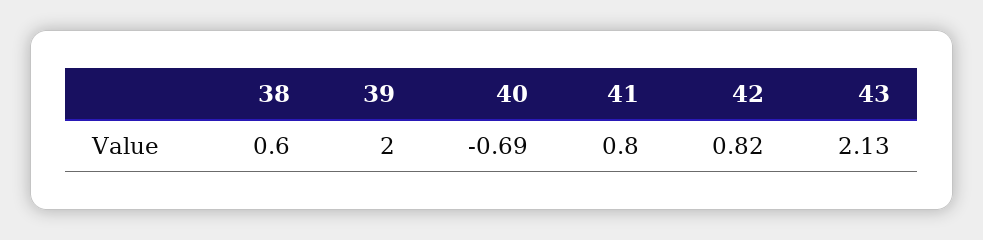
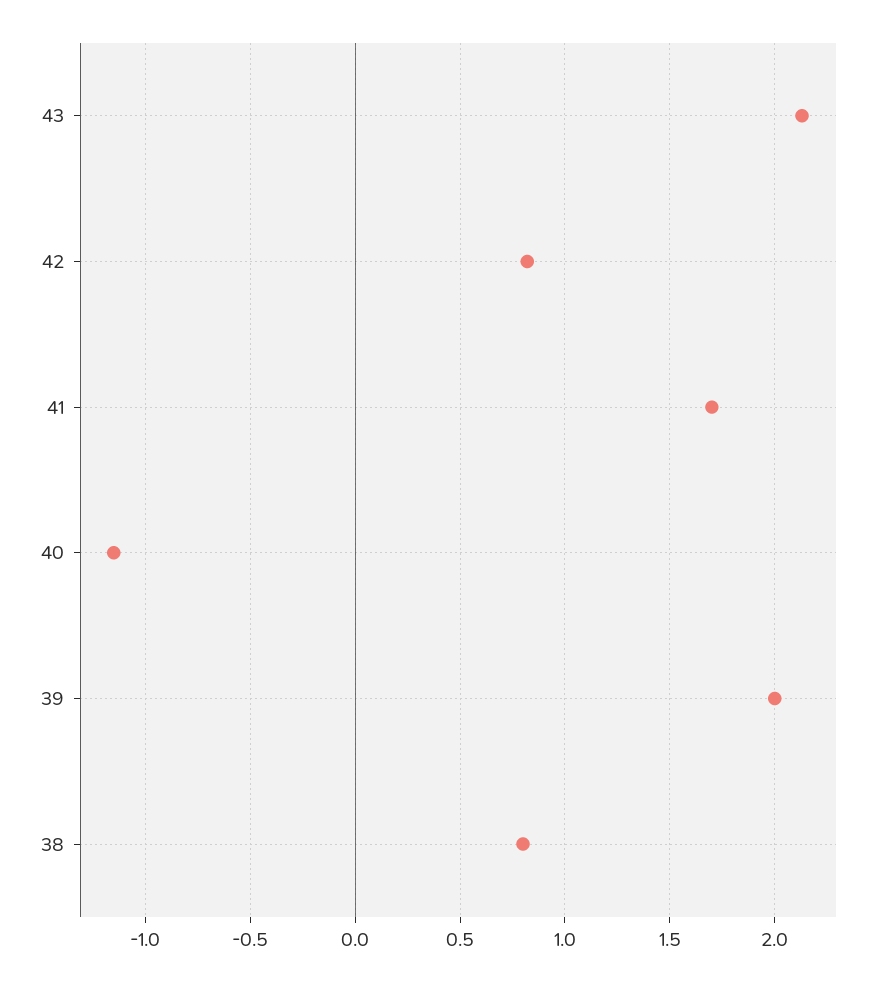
  {
-   "38": 0.6,
+   "38": 0.8,
    "39": 2,
-   "40": -0.69,
+   "40": -1.15,
-   "41": 0.8,
+   "41": 1.7,
    "42": 0.82,
    "43": 2.13
  }

